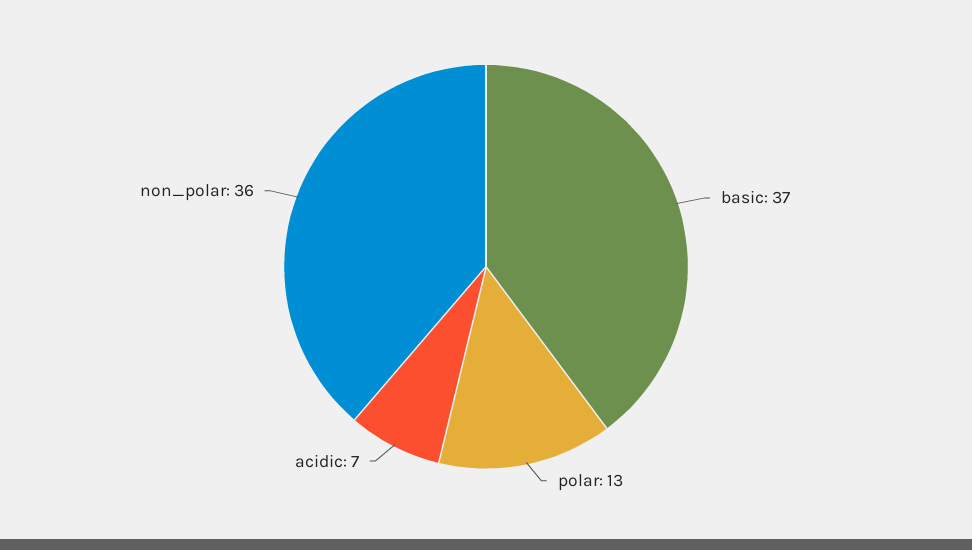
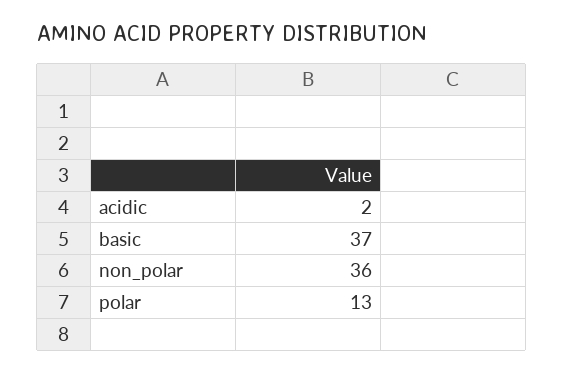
  {
    "basic": 37,
    "polar": 13,
-   "acidic": 7,
+   "acidic": 2,
    "non_polar": 36
  }

